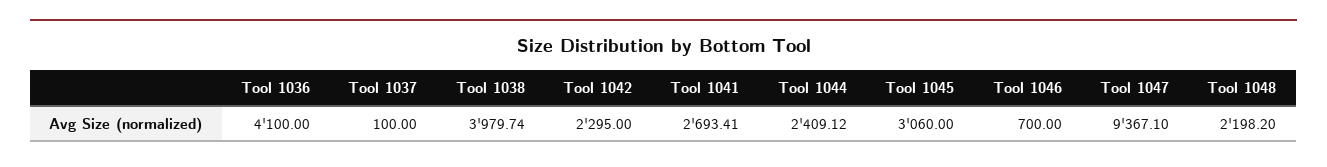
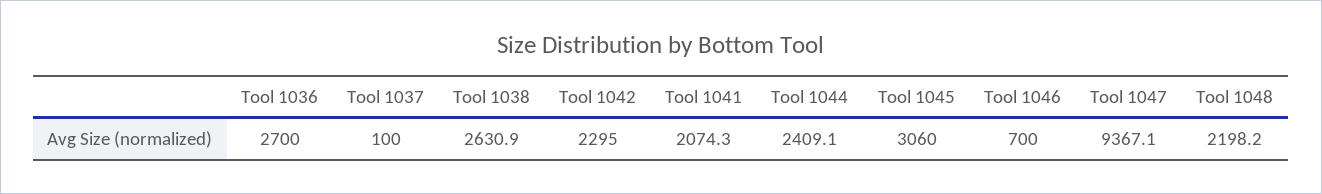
  {
-   "Tool 1036": 4100,
+   "Tool 1036": 2700,
    "Tool 1037": 100,
-   "Tool 1038": 3979.74,
+   "Tool 1038": 2630.9,
    "Tool 1042": 2295,
-   "Tool 1041": 2693.41,
+   "Tool 1041": 2074.3,
    "Tool 1044": 2409.12,
    "Tool 1045": 3060,
    "Tool 1046": 700,
    "Tool 1047": 9367.1,
    "Tool 1048": 2198.2
  }

